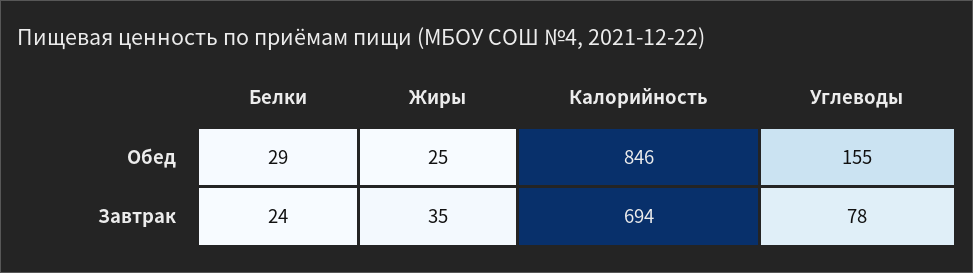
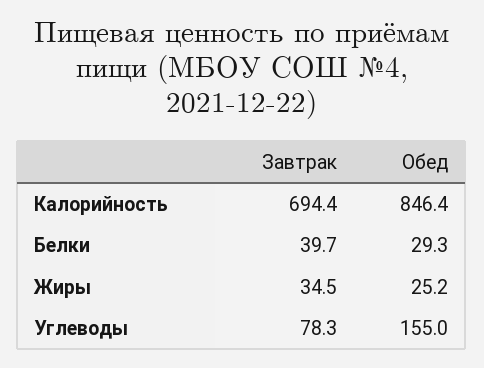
  {
    "Белки": {
      "Обед": 29.3,
-     "Завтрак": 24
+     "Завтрак": 39.7
    },
    "Жиры": {
      "Обед": 25.2,
      "Завтрак": 34.5
    },
    "Калорийность": {
      "Обед": 846.4,
      "Завтрак": 694.4
    },
    "Углеводы": {
      "Обед": 155,
      "Завтрак": 78.3
    }
  }

